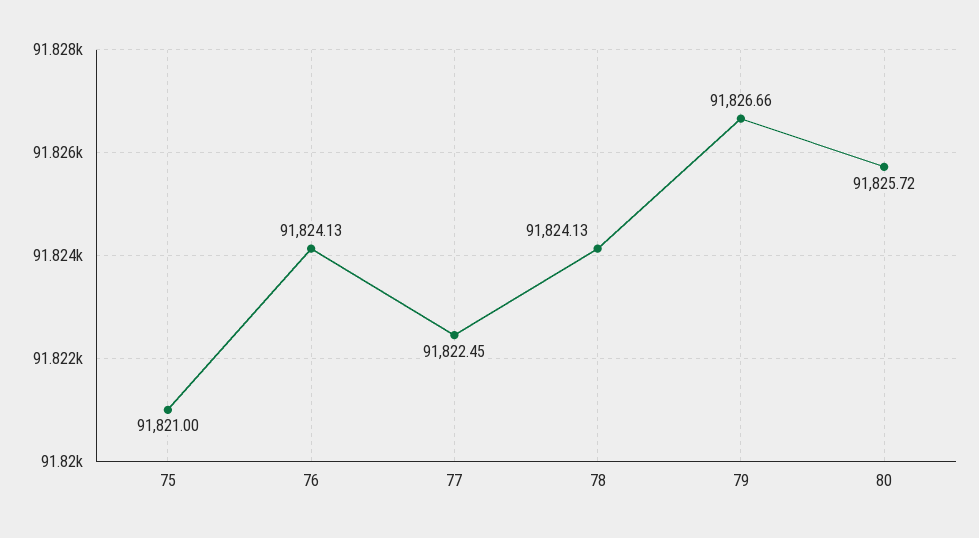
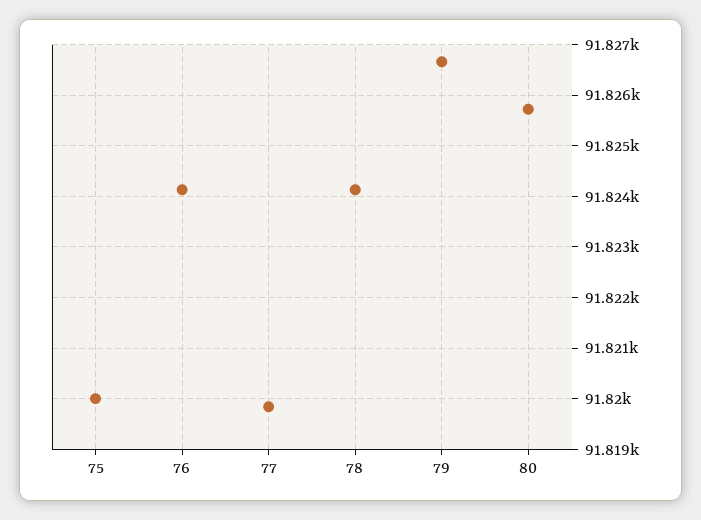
  {
-   "75": 91821,
+   "75": 91820,
    "76": 91824.13,
-   "77": 91822.45,
+   "77": 91819.8,
    "78": 91824.13,
    "79": 91826.66,
    "80": 91825.72
  }

